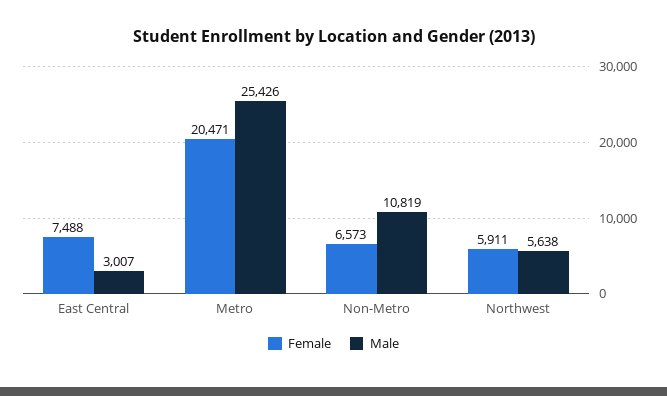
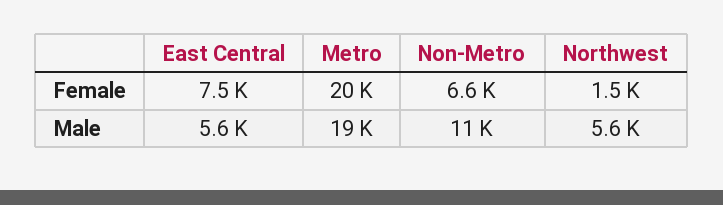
  {
    "Female": {
      "East Central": 7488,
      "Metro": 20471,
      "Non-Metro": 6573,
-     "Northwest": 5911
+     "Northwest": 1500
    },
    "Male": {
-     "East Central": 3007,
+     "East Central": 5600,
-     "Metro": 25426,
+     "Metro": 19000,
      "Non-Metro": 10819,
      "Northwest": 5638
    }
  }

